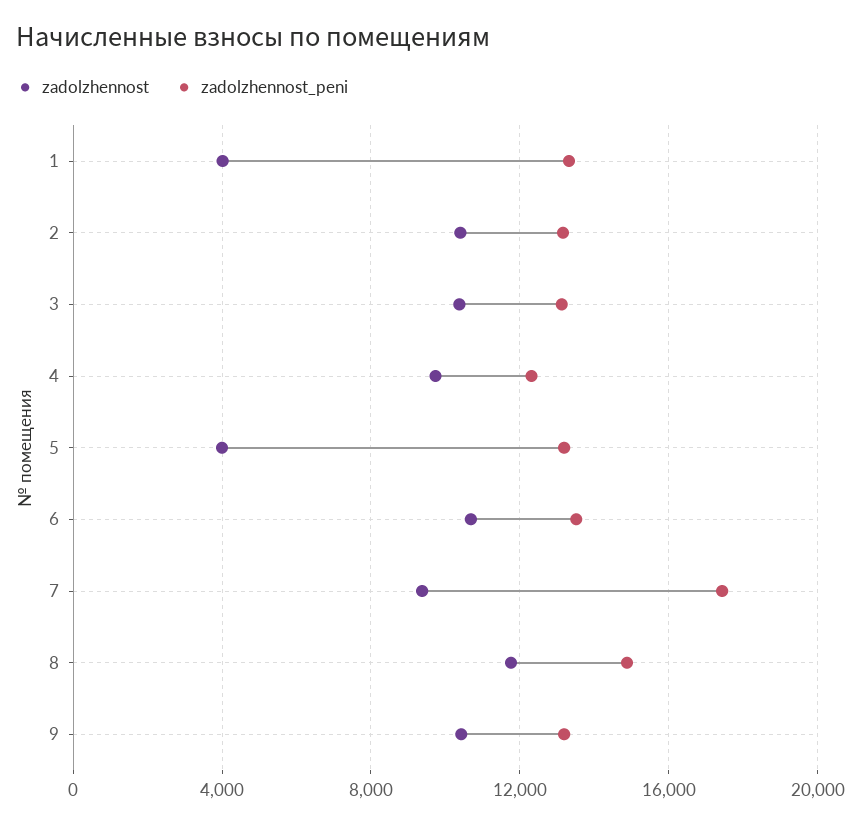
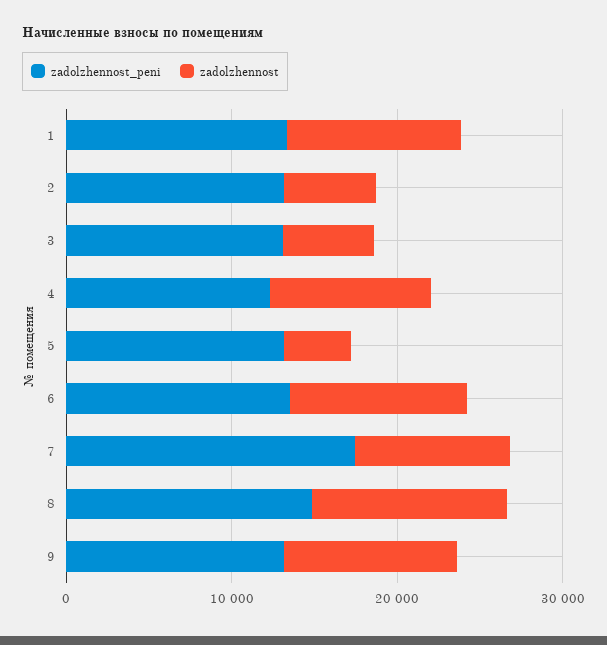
  {
    "zadolzhennost": {
-     "1": 4000,
+     "1": 10000,
-     "2": 10500,
+     "2": 6000,
-     "3": 10500,
+     "3": 6000,
      "4": 9500,
      "5": 4000,
      "6": 10500,
      "7": 9500,
      "8": 12000,
      "9": 10500
    },
    "zadolzhennost_peni": {
      "1": 13500,
      "2": 13000,
      "3": 13000,
      "4": 12500,
      "5": 13000,
      "6": 13500,
      "7": 17500,
      "8": 15000,
      "9": 13000
    }
  }

